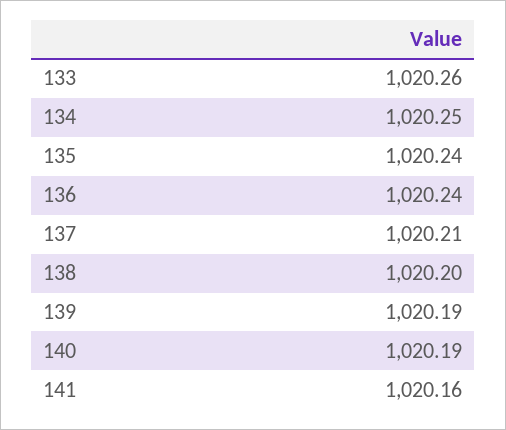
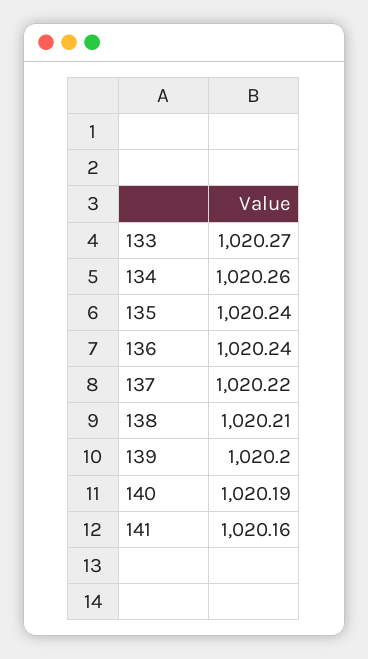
  {
-   "133": 1020.26,
+   "133": 1020.27,
-   "134": 1020.25,
+   "134": 1020.26,
    "135": 1020.24,
    "136": 1020.24,
-   "137": 1020.21,
+   "137": 1020.22,
-   "138": 1020.2,
+   "138": 1020.21,
-   "139": 1020.19,
+   "139": 1020.2,
    "140": 1020.19,
    "141": 1020.16
  }

